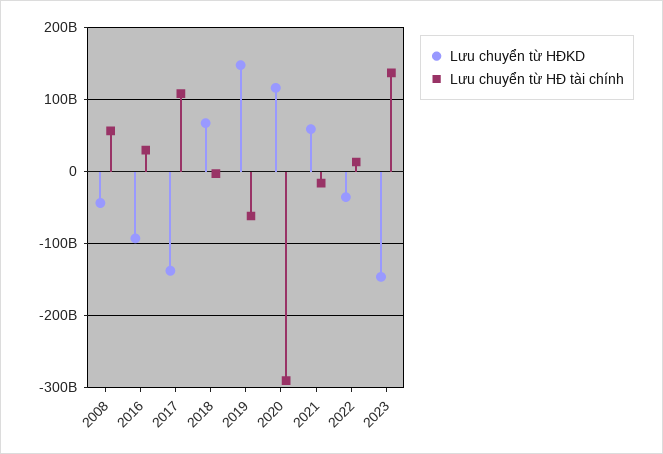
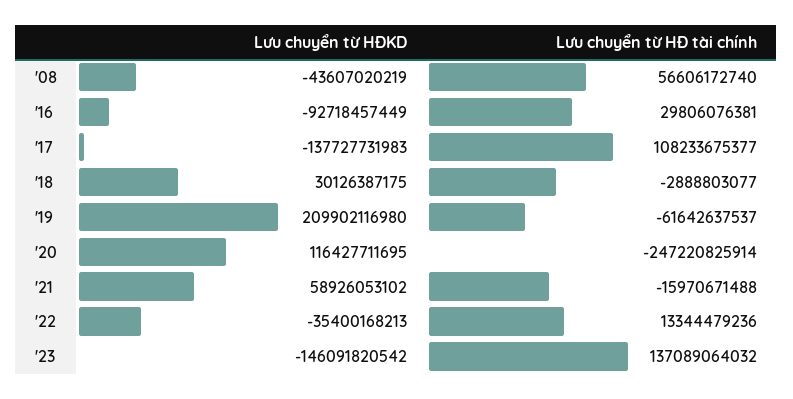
  {
    "Lưu chuyển từ HĐKD": {
      "2008": -43607020219,
      "2016": -92718457449,
      "2017": -137727731983,
-     "2018": 70000000000,
+     "2018": 30126387175,
-     "2019": 150000000000,
+     "2019": 209902116980,
      "2020": 116427711695,
      "2021": 58926053102,
      "2022": -35400168213,
      "2023": -146091820542
    },
    "Lưu chuyển từ HĐ tài chính": {
      "2008": 56606172740,
      "2016": 29806076381,
      "2017": 108233675377,
      "2018": -2888803077,
      "2019": -61642637537,
-     "2020": -290000000000,
+     "2020": -247220825914,
      "2021": -15970671488,
      "2022": 13344479236,
      "2023": 137089064032
    }
  }

